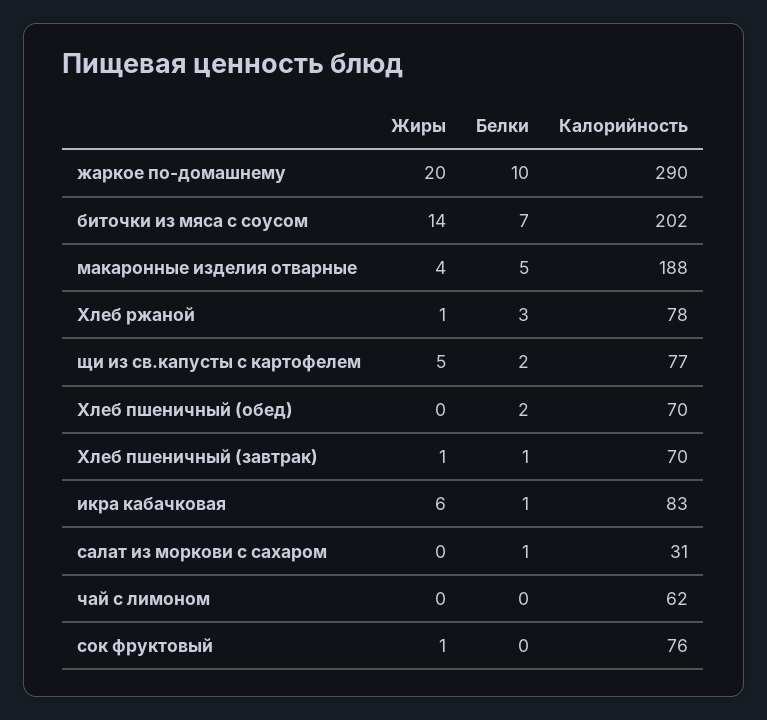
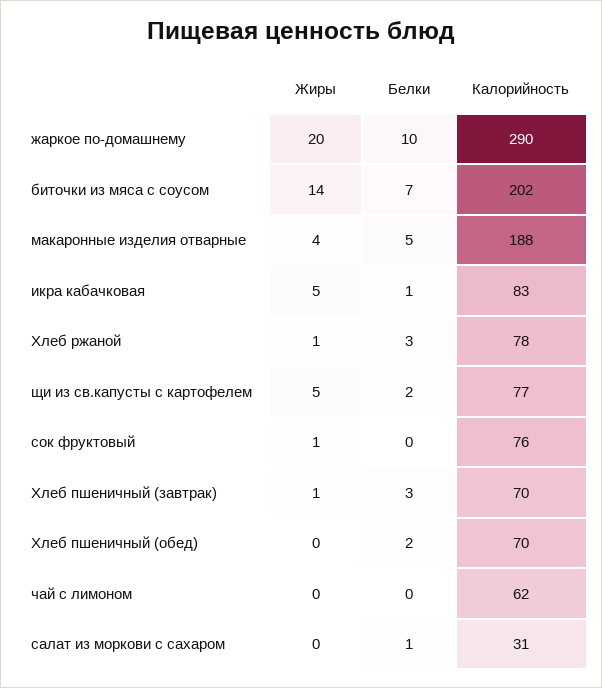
  {
    "Жиры": {
      "жаркое по-домашнему": 20,
      "биточки из мяса с соусом": 14,
      "макаронные изделия отварные": 4,
      "Хлеб ржаной": 1,
      "щи из св.капусты с картофелем": 5,
      "Хлеб пшеничный (обед)": 0,
      "Хлеб пшеничный (завтрак)": 1,
-     "икра кабачковая": 6,
+     "икра кабачковая": 5,
      "салат из моркови с сахаром": 0,
      "чай с лимоном": 0,
      "сок фруктовый": 1
    },
    "Белки": {
      "жаркое по-домашнему": 10,
      "биточки из мяса с соусом": 7,
      "макаронные изделия отварные": 5,
      "Хлеб ржаной": 3,
      "щи из св.капусты с картофелем": 2,
      "Хлеб пшеничный (обед)": 2,
-     "Хлеб пшеничный (завтрак)": 1,
+     "Хлеб пшеничный (завтрак)": 3,
      "икра кабачковая": 1,
      "салат из моркови с сахаром": 1,
      "чай с лимоном": 0,
      "сок фруктовый": 0
    },
    "Калорийность": {
      "жаркое по-домашнему": 290,
      "биточки из мяса с соусом": 202,
      "макаронные изделия отварные": 188,
      "Хлеб ржаной": 78,
      "щи из св.капусты с картофелем": 77,
      "Хлеб пшеничный (обед)": 70,
      "Хлеб пшеничный (завтрак)": 70,
      "икра кабачковая": 83,
      "салат из моркови с сахаром": 31,
      "чай с лимоном": 62,
      "сок фруктовый": 76
    }
  }

